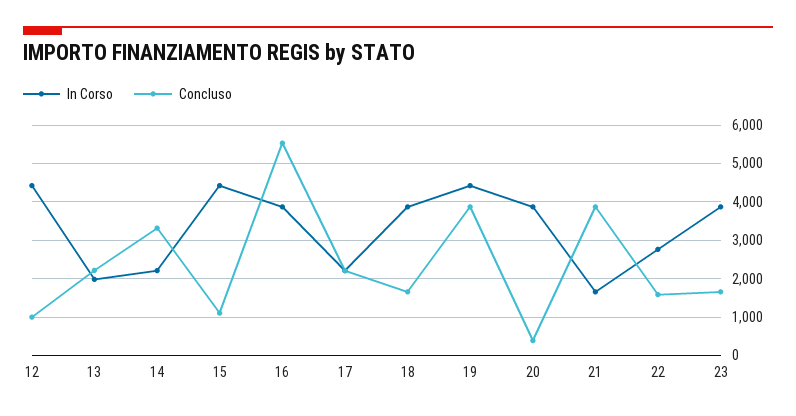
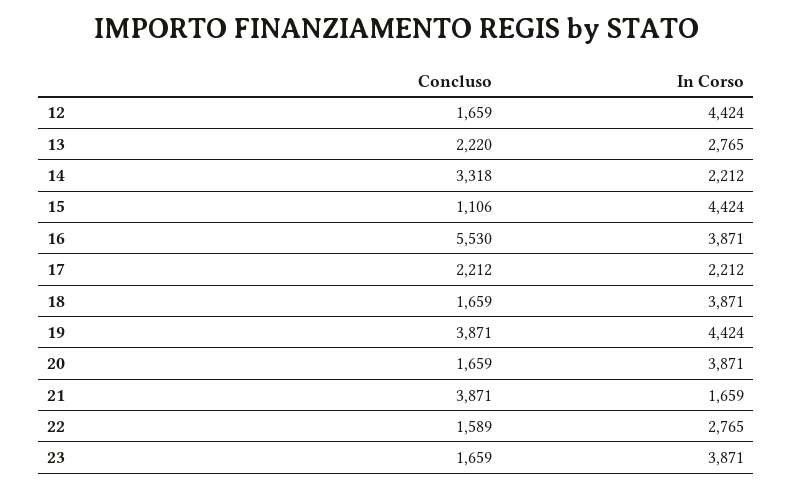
  {
    "In Corso": {
      "12": 4424,
-     "13": 2000,
+     "13": 2765,
      "14": 2212,
      "15": 4424,
      "16": 3871,
      "17": 2212,
      "18": 3871,
      "19": 4424,
      "20": 3871,
      "21": 1659,
      "22": 2765,
      "23": 3871
    },
    "Concluso": {
-     "12": 1000,
+     "12": 1659,
      "13": 2220,
      "14": 3318,
      "15": 1106,
      "16": 5530,
      "17": 2212,
      "18": 1659,
      "19": 3871,
-     "20": 400,
+     "20": 1659,
      "21": 3871,
      "22": 1589,
      "23": 1659
    }
  }

